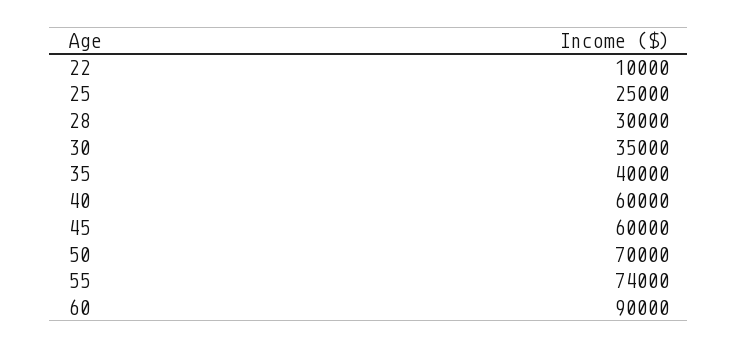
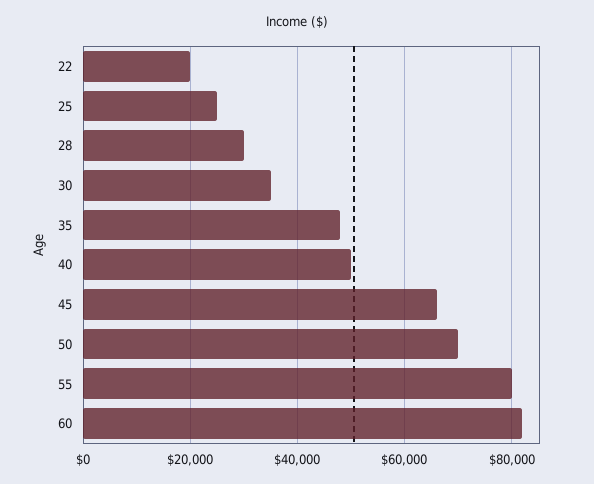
  {
-   "22": 10000,
+   "22": 20000,
    "25": 25000,
    "28": 30000,
    "30": 35000,
-   "35": 40000,
+   "35": 48000,
-   "40": 60000,
+   "40": 50000,
-   "45": 60000,
+   "45": 66000,
    "50": 70000,
-   "55": 74000,
+   "55": 80000,
-   "60": 90000
+   "60": 82000
  }

